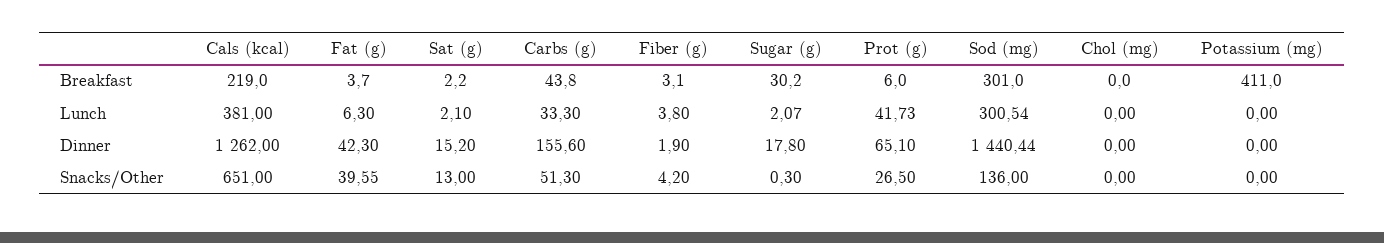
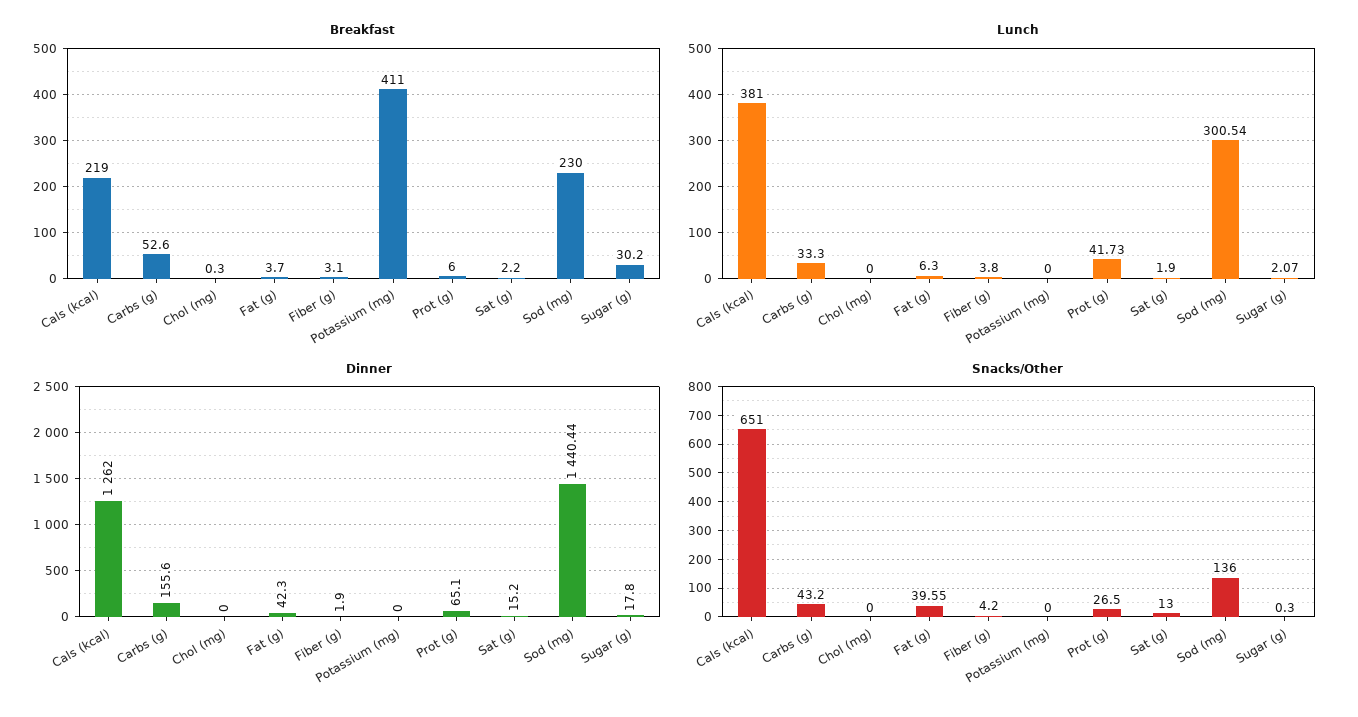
  {
    "Breakfast": {
      "Cals (kcal)": 219,
      "Fat (g)": 3.7,
      "Sat (g)": 2.2,
-     "Carbs (g)": 43.8,
+     "Carbs (g)": 52.6,
      "Fiber (g)": 3.1,
      "Sugar (g)": 30.2,
      "Prot (g)": 6,
-     "Sod (mg)": 301,
+     "Sod (mg)": 230,
-     "Chol (mg)": 0,
+     "Chol (mg)": 0.3,
      "Potassium (mg)": 411
    },
    "Lunch": {
      "Cals (kcal)": 381,
      "Fat (g)": 6.3,
-     "Sat (g)": 2.1,
+     "Sat (g)": 1.9,
      "Carbs (g)": 33.3,
      "Fiber (g)": 3.8,
      "Sugar (g)": 2.07,
      "Prot (g)": 41.73,
      "Sod (mg)": 300.54,
      "Chol (mg)": 0,
      "Potassium (mg)": 0
    },
    "Dinner": {
      "Cals (kcal)": 1262,
      "Fat (g)": 42.3,
      "Sat (g)": 15.2,
      "Carbs (g)": 155.6,
      "Fiber (g)": 1.9,
      "Sugar (g)": 17.8,
      "Prot (g)": 65.1,
      "Sod (mg)": 1440.44,
      "Chol (mg)": 0,
      "Potassium (mg)": 0
    },
    "Snacks/Other": {
      "Cals (kcal)": 651,
      "Fat (g)": 39.55,
      "Sat (g)": 13,
-     "Carbs (g)": 51.3,
+     "Carbs (g)": 43.2,
      "Fiber (g)": 4.2,
      "Sugar (g)": 0.3,
      "Prot (g)": 26.5,
      "Sod (mg)": 136,
      "Chol (mg)": 0,
      "Potassium (mg)": 0
    }
  }

